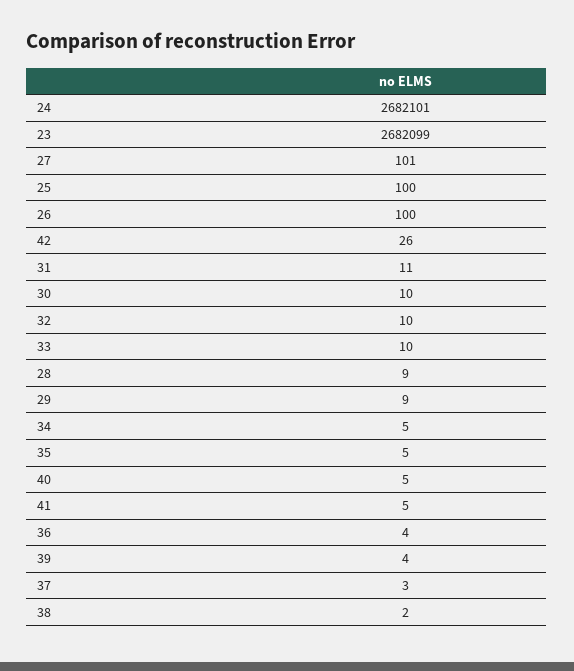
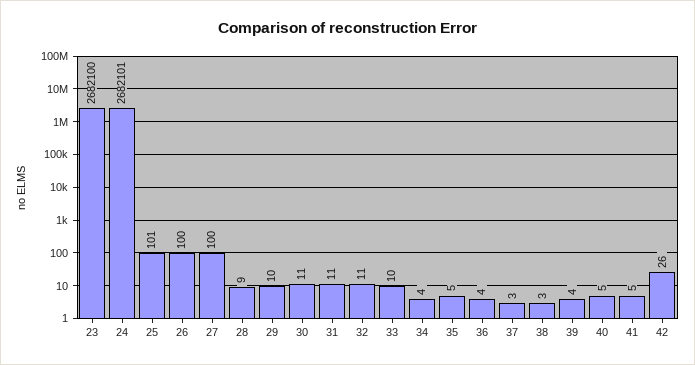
  {
    "24": 2682101,
-   "23": 2682099,
+   "23": 2682100,
-   "27": 101,
+   "27": 100,
-   "25": 100,
+   "25": 101,
    "26": 100,
    "42": 26,
    "31": 11,
-   "30": 10,
+   "30": 11,
-   "32": 10,
+   "32": 11,
    "33": 10,
    "28": 9,
-   "29": 9,
+   "29": 10,
-   "34": 5,
+   "34": 4,
    "35": 5,
    "40": 5,
    "41": 5,
    "36": 4,
    "39": 4,
    "37": 3,
-   "38": 2
+   "38": 3
  }

